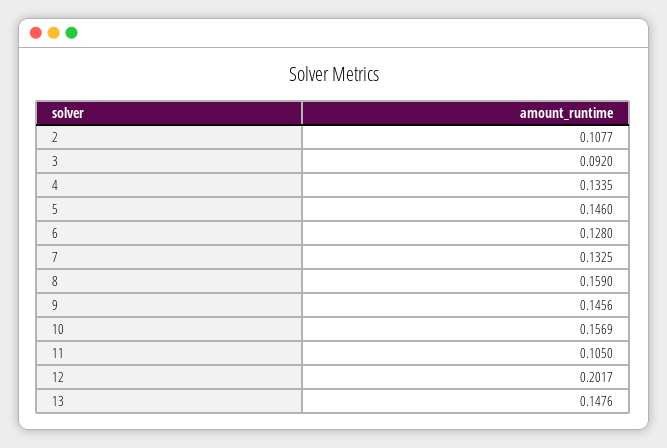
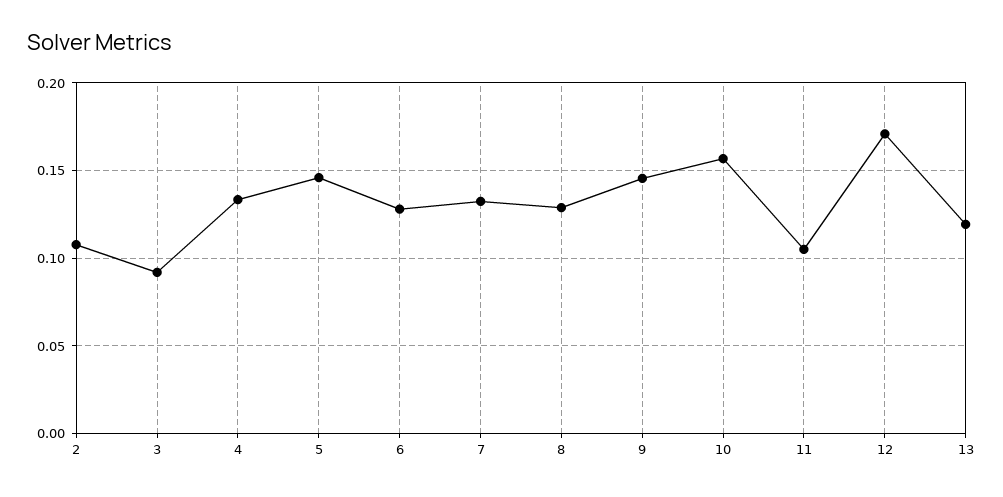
  {
    "2": 0.1077,
    "3": 0.092,
    "4": 0.1335,
    "5": 0.146,
    "6": 0.128,
    "7": 0.1325,
-   "8": 0.159,
+   "8": 0.13,
    "9": 0.1456,
    "10": 0.1569,
    "11": 0.105,
-   "12": 0.2017,
+   "12": 0.17,
-   "13": 0.1476
+   "13": 0.12
  }

